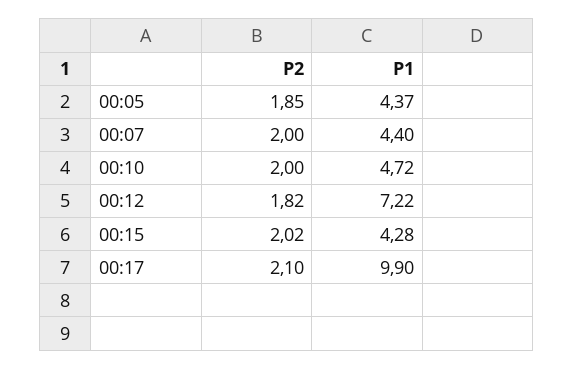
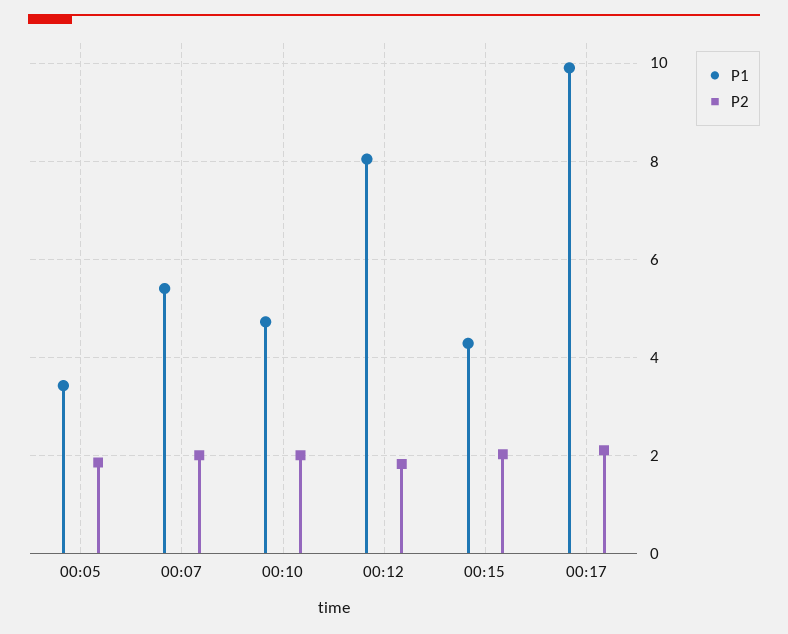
  {
    "P2": {
      "00:05": 1.85,
      "00:07": 2,
      "00:10": 2,
      "00:12": 1.82,
      "00:15": 2.02,
      "00:17": 2.1
    },
    "P1": {
-     "00:05": 4.37,
+     "00:05": 3.4,
-     "00:07": 4.4,
+     "00:07": 5.4,
      "00:10": 4.72,
-     "00:12": 7.22,
+     "00:12": 8,
      "00:15": 4.28,
      "00:17": 9.9
    }
  }

